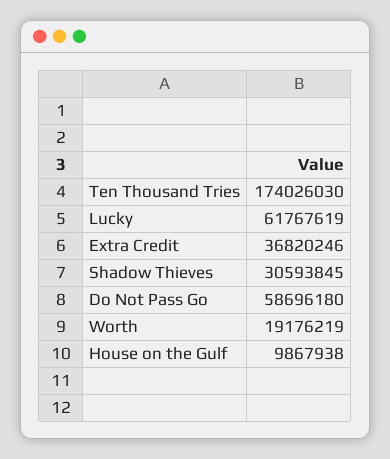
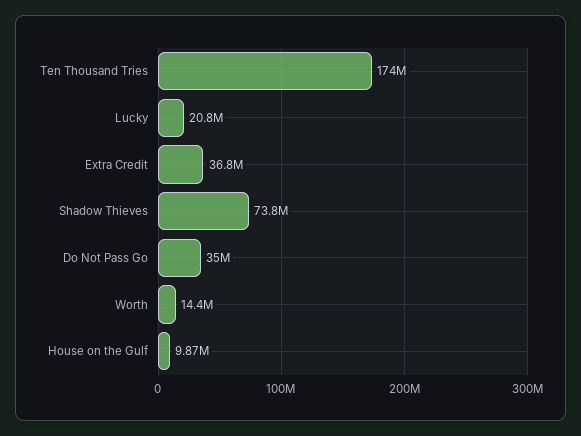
  {
    "Ten Thousand Tries": 174026030,
-   "Lucky": 61767619,
+   "Lucky": 20800000,
    "Extra Credit": 36820246,
-   "Shadow Thieves": 30593845,
+   "Shadow Thieves": 73800000,
-   "Do Not Pass Go": 58696180,
+   "Do Not Pass Go": 35000000,
-   "Worth": 19176219,
+   "Worth": 14400000,
    "House on the Gulf": 9867938
  }

